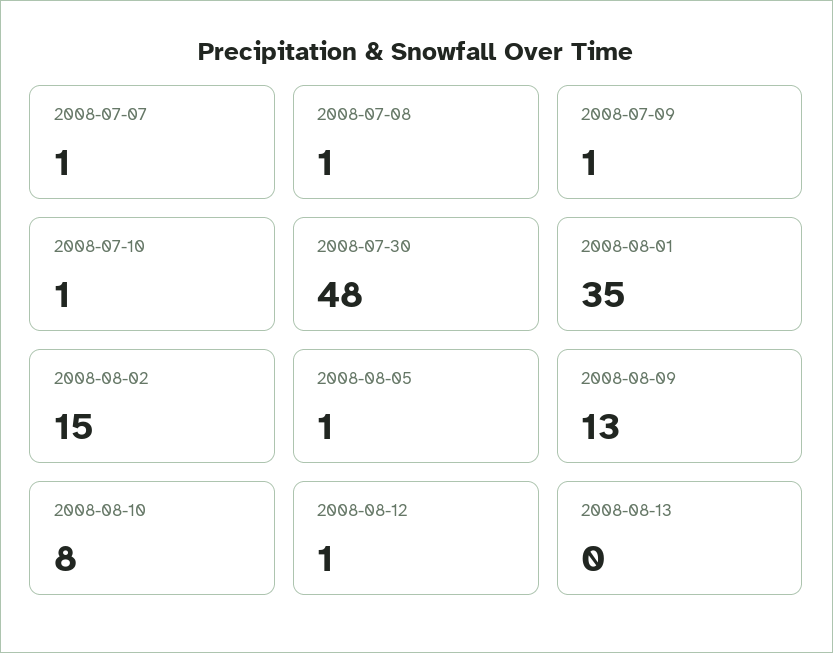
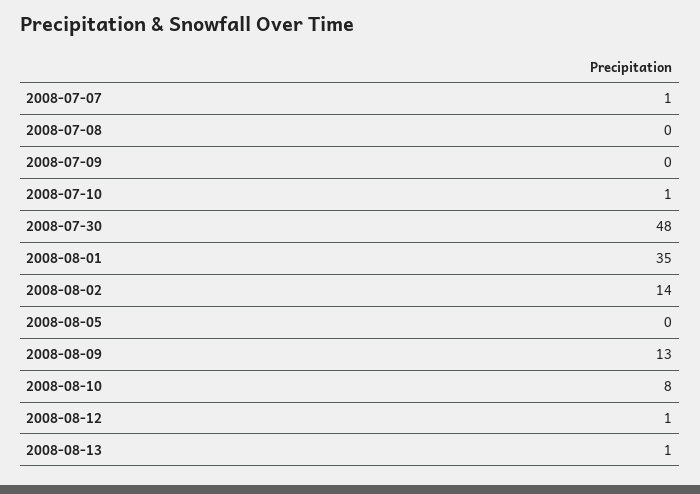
  {
    "2008-07-07": 1,
-   "2008-07-08": 1,
+   "2008-07-08": 0,
-   "2008-07-09": 1,
+   "2008-07-09": 0,
    "2008-07-10": 1,
    "2008-07-30": 48,
    "2008-08-01": 35,
-   "2008-08-02": 15,
+   "2008-08-02": 14,
-   "2008-08-05": 1,
+   "2008-08-05": 0,
    "2008-08-09": 13,
    "2008-08-10": 8,
    "2008-08-12": 1,
-   "2008-08-13": 0
+   "2008-08-13": 1
  }

